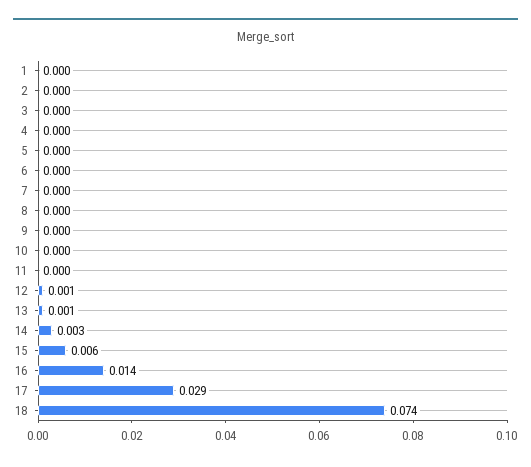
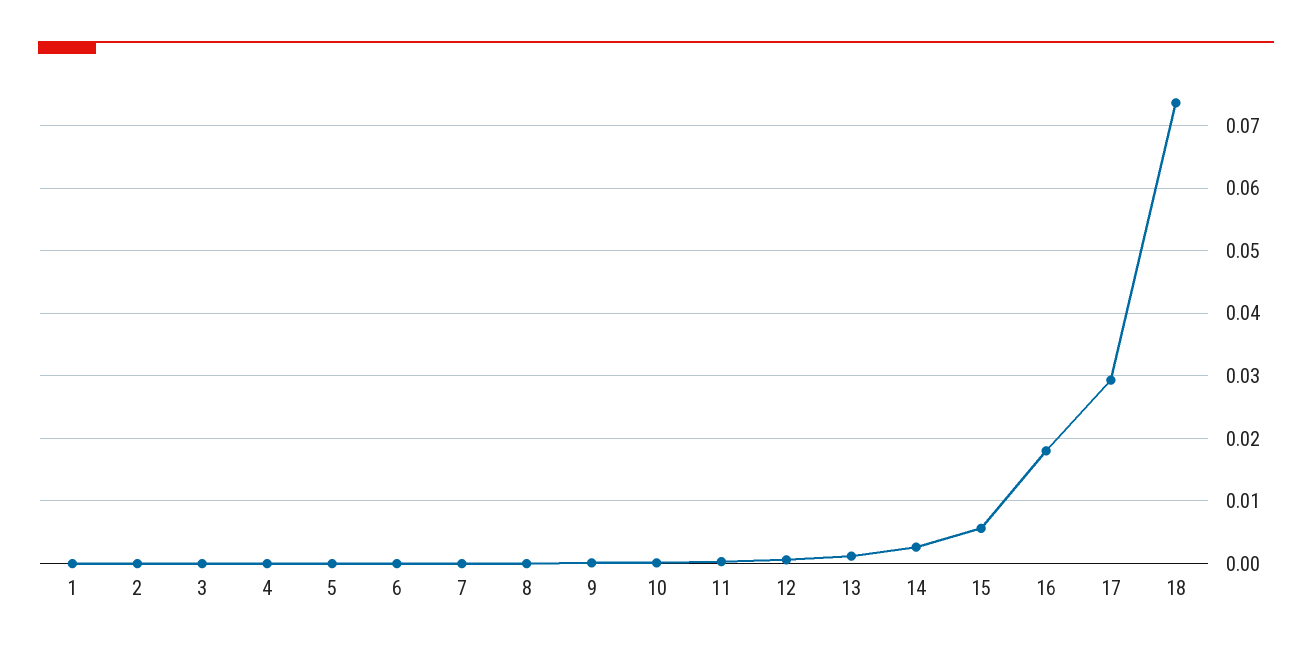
  {
    "1": 0,
    "2": 0,
    "3": 0,
    "4": 0,
    "5": 0,
    "6": 0,
    "7": 0,
    "8": 0,
    "9": 0,
    "10": 0,
    "11": 0,
    "12": 0.001,
    "13": 0.001,
    "14": 0.003,
    "15": 0.006,
-   "16": 0.014,
+   "16": 0.018,
    "17": 0.029,
    "18": 0.074
  }

